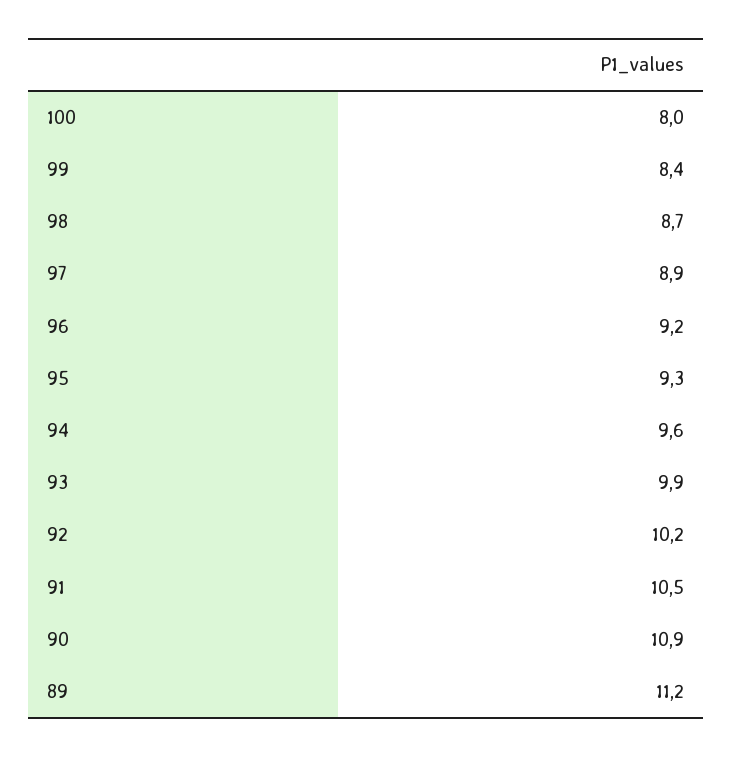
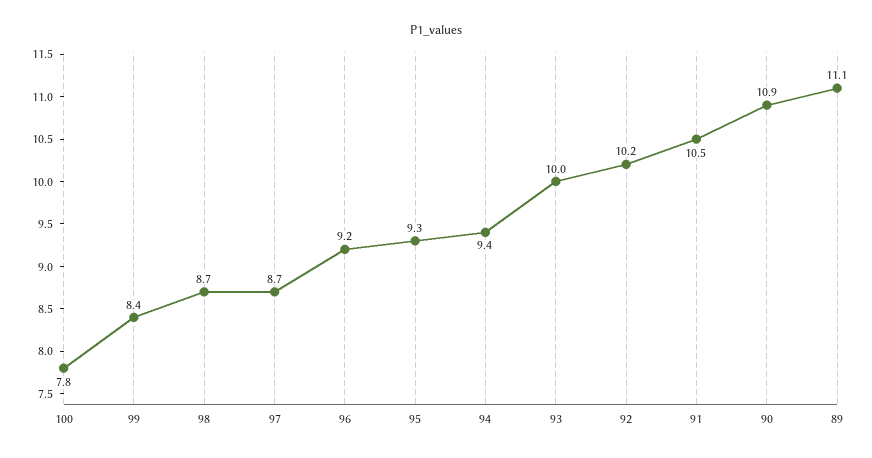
  {
-   "100": 8,
+   "100": 7.8,
    "99": 8.4,
    "98": 8.7,
-   "97": 8.9,
+   "97": 8.7,
    "96": 9.2,
    "95": 9.3,
-   "94": 9.6,
+   "94": 9.4,
-   "93": 9.9,
+   "93": 10,
    "92": 10.2,
    "91": 10.5,
    "90": 10.9,
-   "89": 11.2
+   "89": 11.1
  }

